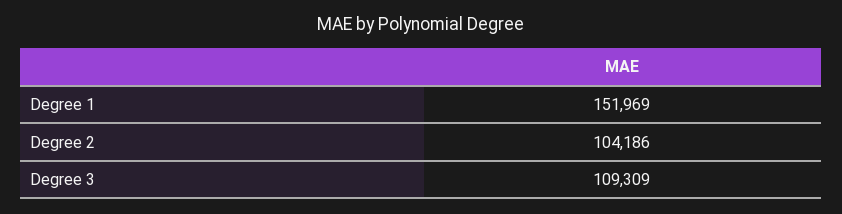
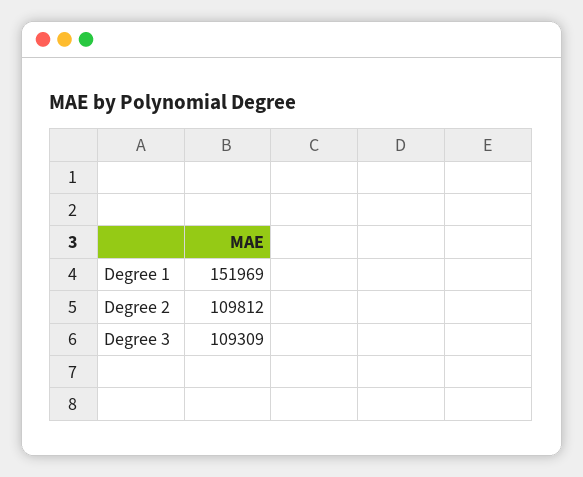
  {
    "Degree 1": 151969,
-   "Degree 2": 104186,
+   "Degree 2": 109812,
    "Degree 3": 109309
  }

